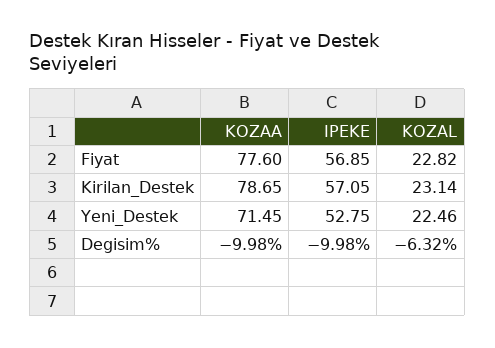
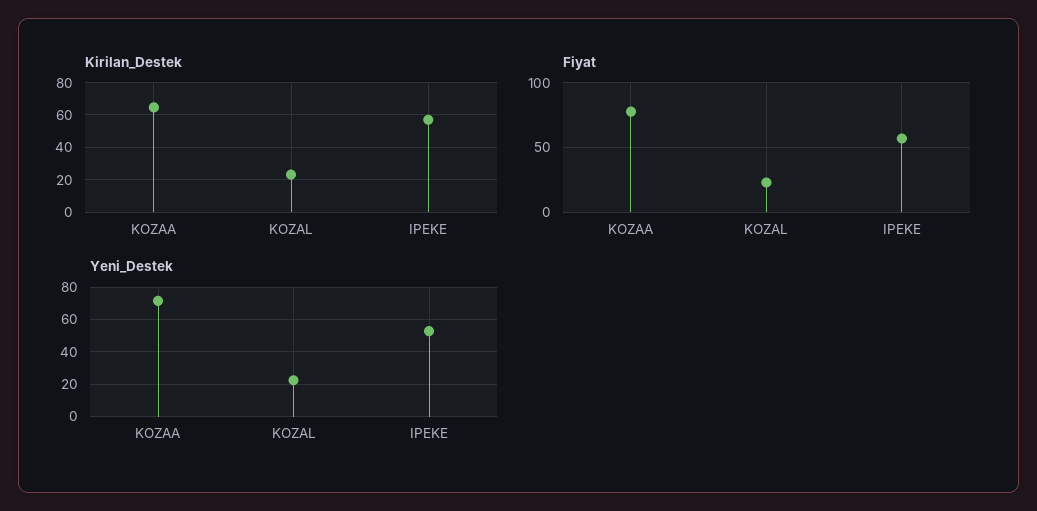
  {
    "Fiyat": {
      "KOZAA": 77.6,
      "IPEKE": 56.85,
      "KOZAL": 22.82
    },
    "Kirilan_Destek": {
-     "KOZAA": 78.65,
+     "KOZAA": 65,
      "IPEKE": 57.05,
      "KOZAL": 23.14
    },
    "Yeni_Destek": {
      "KOZAA": 71.45,
      "IPEKE": 52.75,
      "KOZAL": 22.46
-   },
+   }
-   "Degisim%": {
-     "KOZAA": -9.98,
-     "IPEKE": -9.98,
-     "KOZAL": -6.32
-   }
  }

